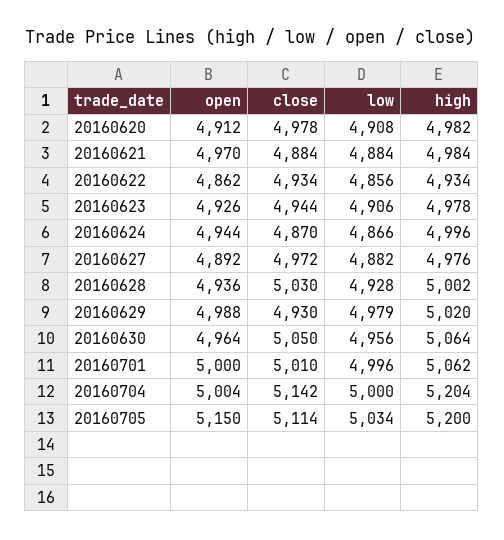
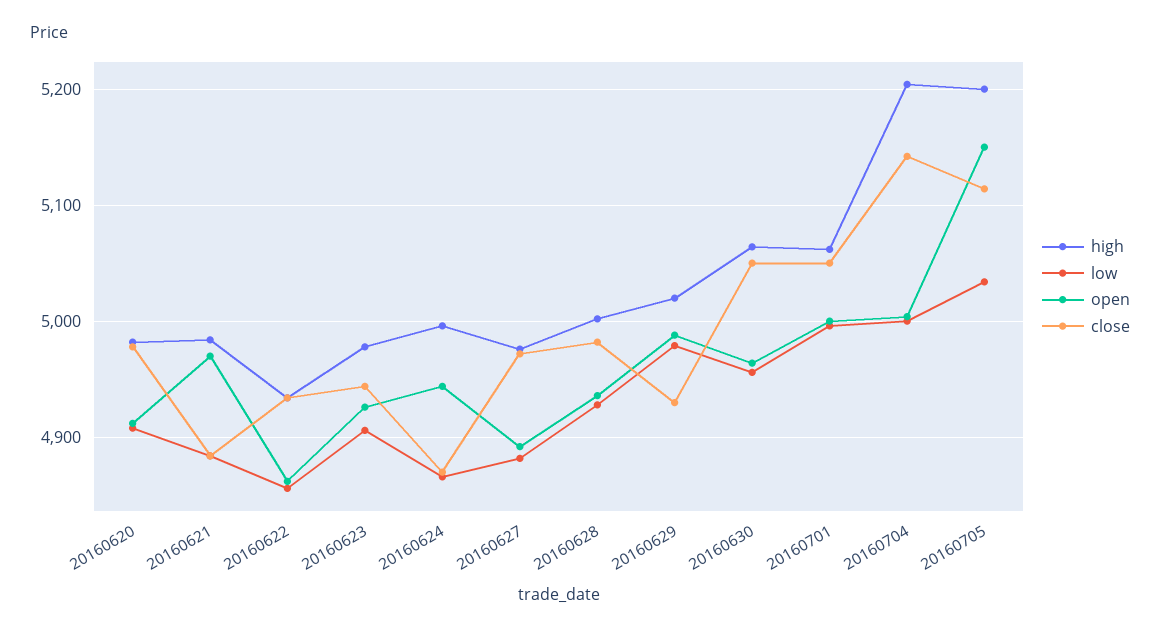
  {
    "open": {
      "20160620": 4912,
      "20160621": 4970,
      "20160622": 4862,
      "20160623": 4926,
      "20160624": 4944,
      "20160627": 4892,
      "20160628": 4936,
      "20160629": 4988,
      "20160630": 4964,
      "20160701": 5000,
      "20160704": 5004,
      "20160705": 5150
    },
    "close": {
      "20160620": 4978,
      "20160621": 4884,
      "20160622": 4934,
      "20160623": 4944,
      "20160624": 4870,
      "20160627": 4972,
-     "20160628": 5030,
+     "20160628": 4980,
      "20160629": 4930,
      "20160630": 5050,
-     "20160701": 5010,
+     "20160701": 5050,
      "20160704": 5142,
      "20160705": 5114
    },
    "low": {
      "20160620": 4908,
      "20160621": 4884,
      "20160622": 4856,
      "20160623": 4906,
      "20160624": 4866,
      "20160627": 4882,
      "20160628": 4928,
      "20160629": 4979,
      "20160630": 4956,
      "20160701": 4996,
      "20160704": 5000,
      "20160705": 5034
    },
    "high": {
      "20160620": 4982,
      "20160621": 4984,
      "20160622": 4934,
      "20160623": 4978,
      "20160624": 4996,
      "20160627": 4976,
      "20160628": 5002,
      "20160629": 5020,
      "20160630": 5064,
      "20160701": 5062,
      "20160704": 5204,
      "20160705": 5200
    }
  }

